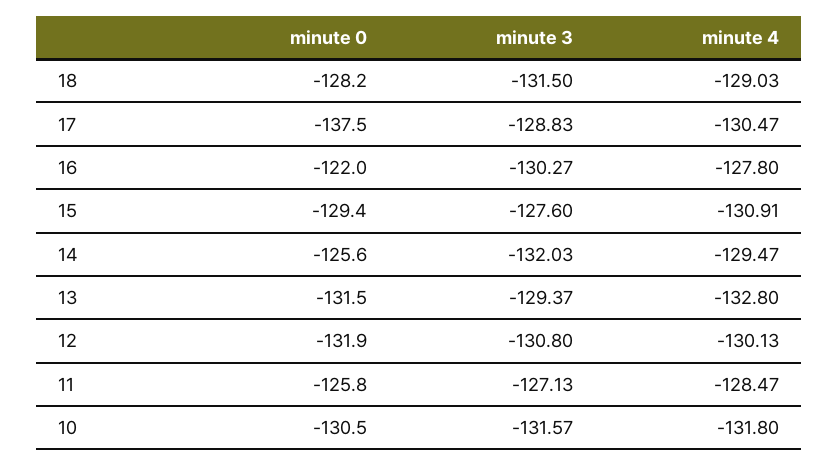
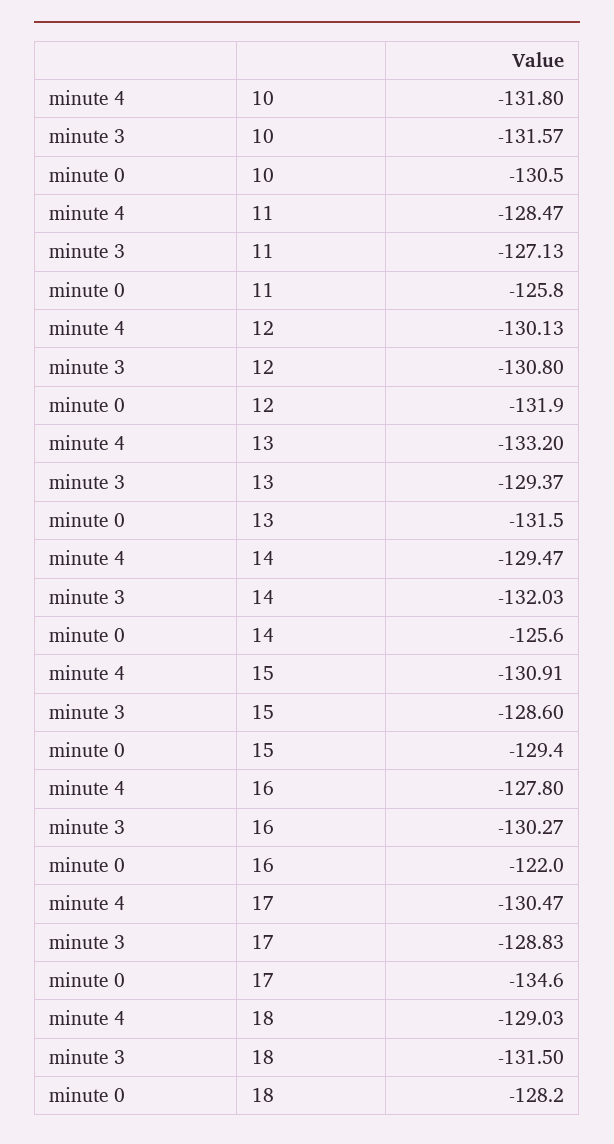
  {
    "minute 0": {
      "18": -128.2,
-     "17": -137.5,
+     "17": -134.6,
      "16": -122,
      "15": -129.4,
      "14": -125.6,
      "13": -131.5,
      "12": -131.9,
      "11": -125.8,
      "10": -130.5
    },
    "minute 3": {
      "18": -131.5,
      "17": -128.83,
      "16": -130.27,
-     "15": -127.6,
+     "15": -128.6,
      "14": -132.03,
      "13": -129.37,
      "12": -130.8,
      "11": -127.13,
      "10": -131.57
    },
    "minute 4": {
      "18": -129.03,
      "17": -130.47,
      "16": -127.8,
      "15": -130.91,
      "14": -129.47,
-     "13": -132.8,
+     "13": -133.2,
      "12": -130.13,
      "11": -128.47,
      "10": -131.8
    }
  }

